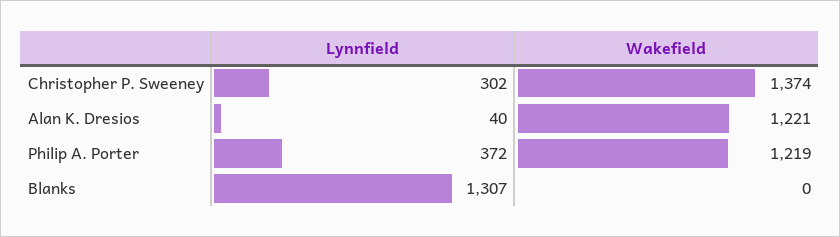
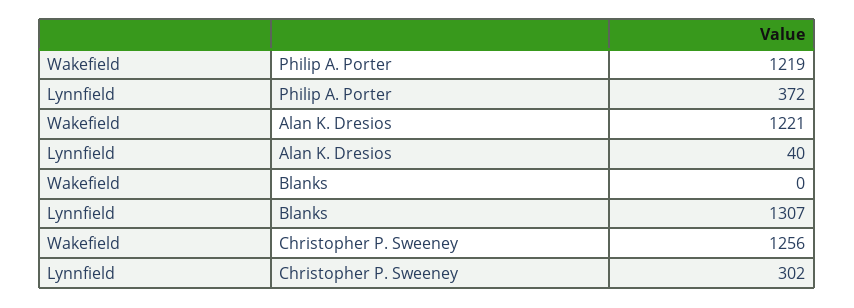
  {
    "Lynnfield": {
      "Christopher P. Sweeney": 302,
      "Alan K. Dresios": 40,
      "Philip A. Porter": 372,
      "Blanks": 1307
    },
    "Wakefield": {
-     "Christopher P. Sweeney": 1374,
+     "Christopher P. Sweeney": 1256,
      "Alan K. Dresios": 1221,
      "Philip A. Porter": 1219,
      "Blanks": 0
    }
  }

